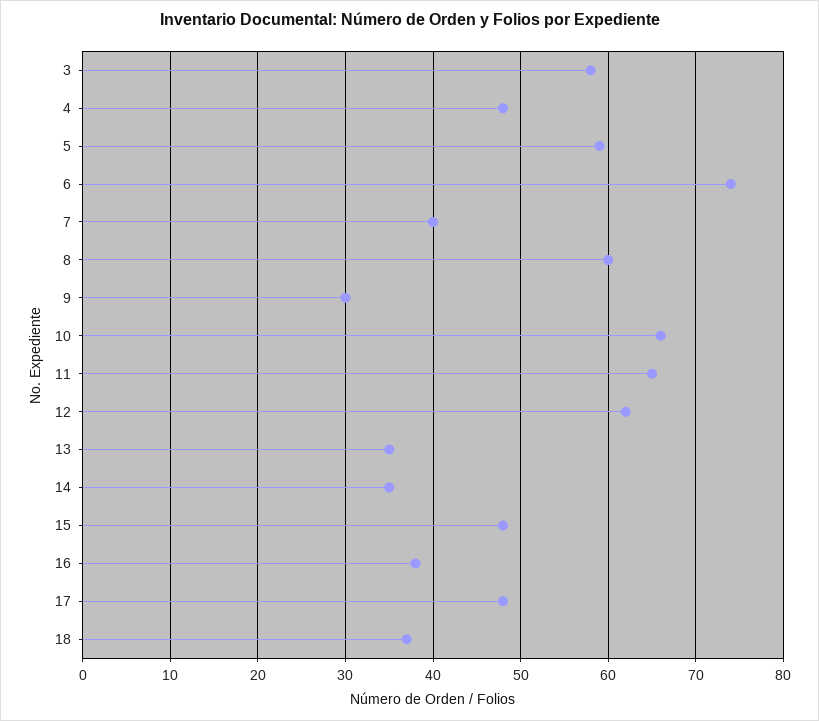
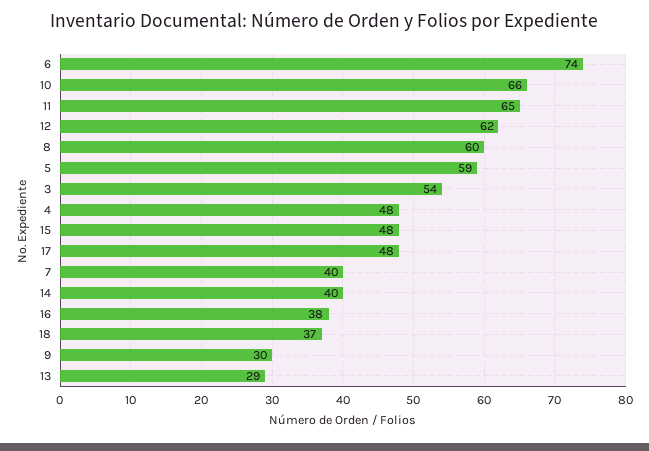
  {
-   "3": 58,
+   "3": 54,
    "4": 48,
    "5": 59,
    "6": 74,
    "7": 40,
    "8": 60,
    "9": 30,
    "10": 66,
    "11": 65,
    "12": 62,
-   "13": 35,
+   "13": 29,
-   "14": 35,
+   "14": 40,
    "15": 48,
    "16": 38,
    "17": 48,
    "18": 37
  }

